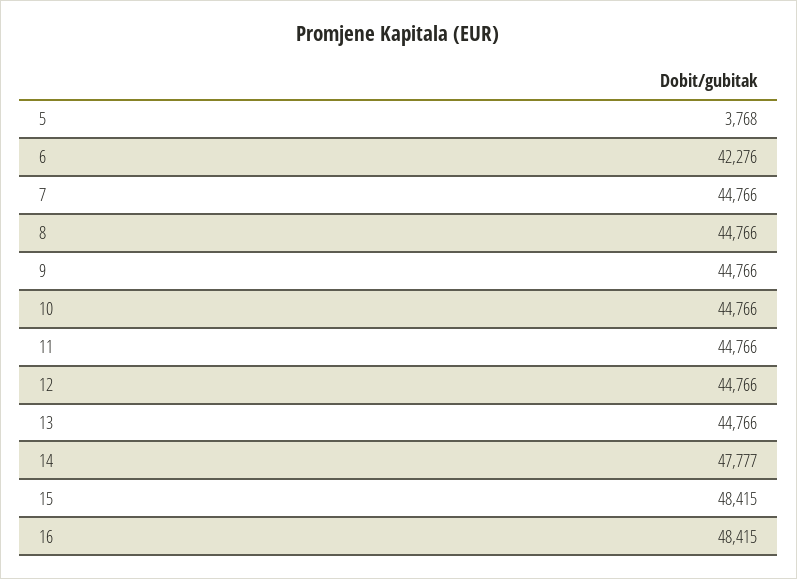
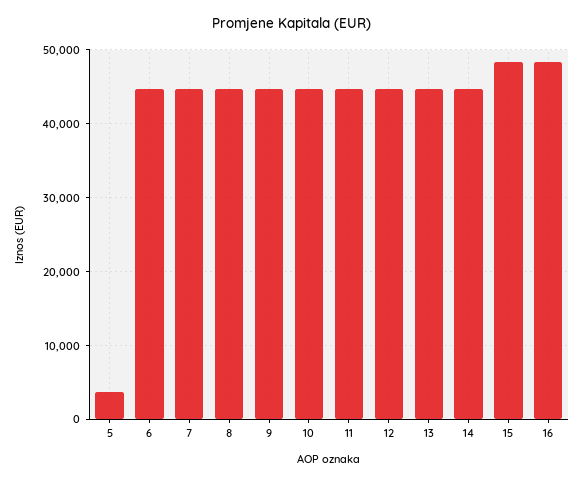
  {
    "5": 3768,
-   "6": 42276,
+   "6": 45000,
    "7": 44766,
    "8": 44766,
    "9": 44766,
    "10": 44766,
    "11": 44766,
    "12": 44766,
    "13": 44766,
-   "14": 47777,
+   "14": 45000,
    "15": 48415,
    "16": 48415
  }

